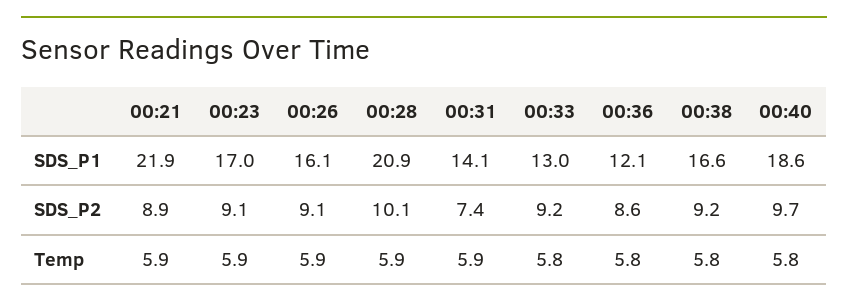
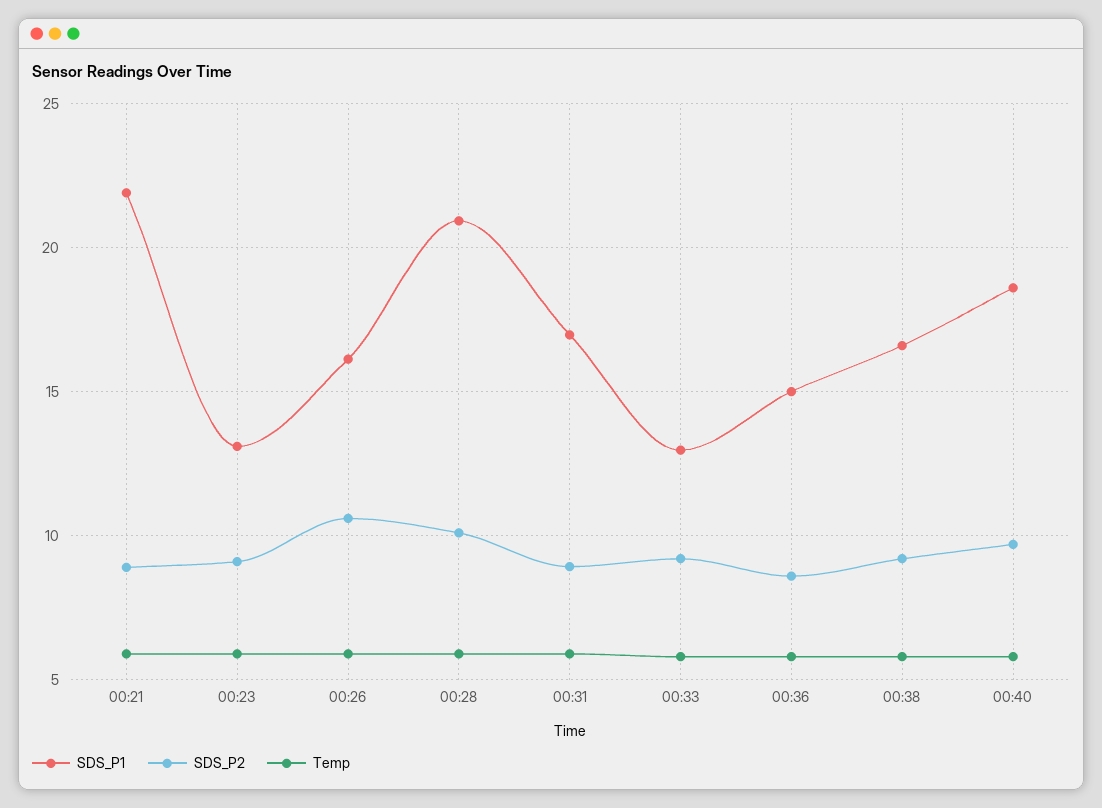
  {
    "SDS_P1": {
      "00:21": 21.9,
-     "00:23": 17,
+     "00:23": 13,
      "00:26": 16.1,
      "00:28": 20.9,
-     "00:31": 14.1,
+     "00:31": 17,
      "00:33": 13,
-     "00:36": 12.1,
+     "00:36": 15,
      "00:38": 16.6,
      "00:40": 18.6
    },
    "SDS_P2": {
      "00:21": 8.9,
      "00:23": 9.1,
-     "00:26": 9.1,
+     "00:26": 10.5,
      "00:28": 10.1,
-     "00:31": 7.4,
+     "00:31": 9,
      "00:33": 9.2,
      "00:36": 8.6,
      "00:38": 9.2,
      "00:40": 9.7
    },
    "Temp": {
      "00:21": 5.9,
      "00:23": 5.9,
      "00:26": 5.9,
      "00:28": 5.9,
      "00:31": 5.9,
      "00:33": 5.8,
      "00:36": 5.8,
      "00:38": 5.8,
      "00:40": 5.8
    }
  }

